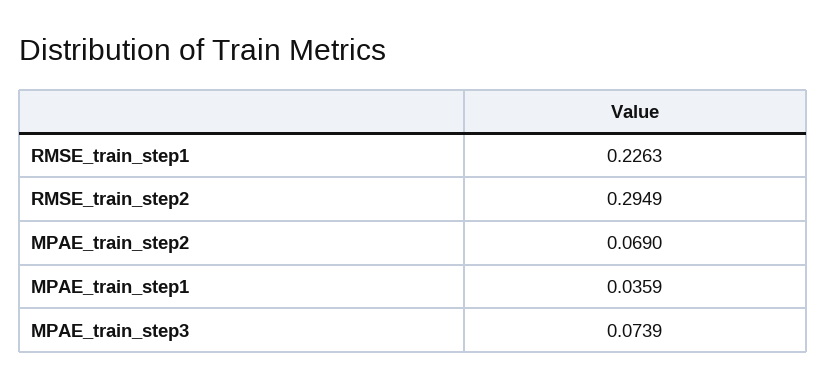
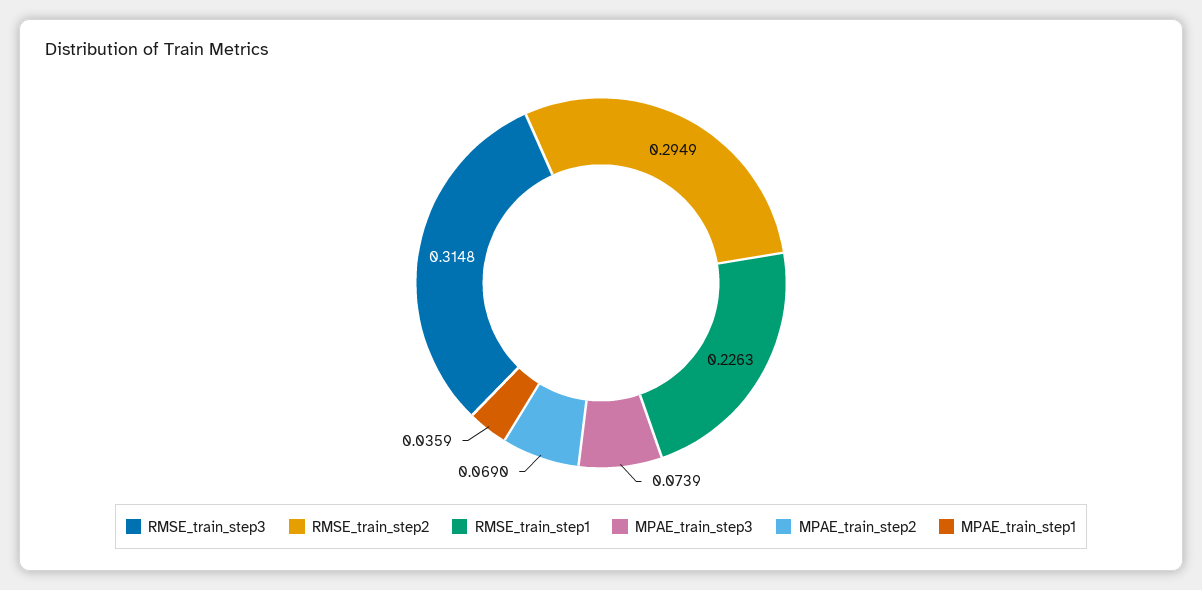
  {
    "RMSE_train_step1": 0.2263,
    "RMSE_train_step2": 0.2949,
    "MPAE_train_step2": 0.069,
    "MPAE_train_step1": 0.0359,
-   "MPAE_train_step3": 0.0739
+   "MPAE_train_step3": 0.0739,
+   "RMSE_train_step3": 0.3148
  }

